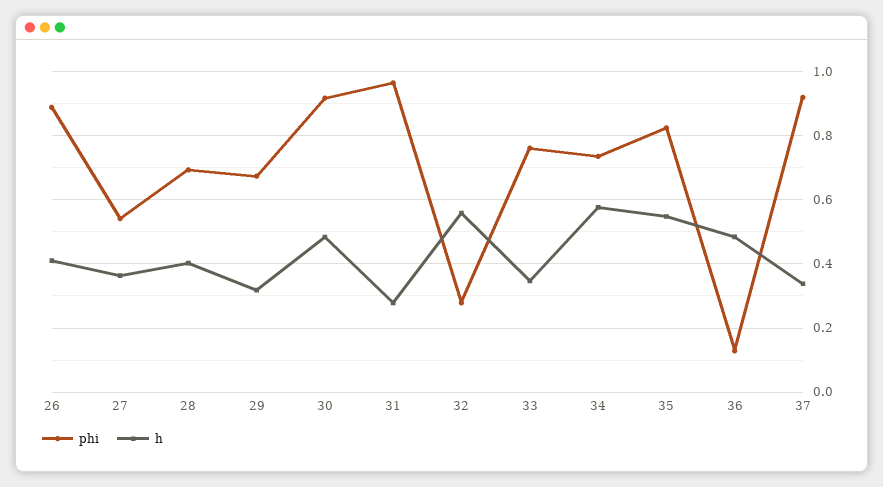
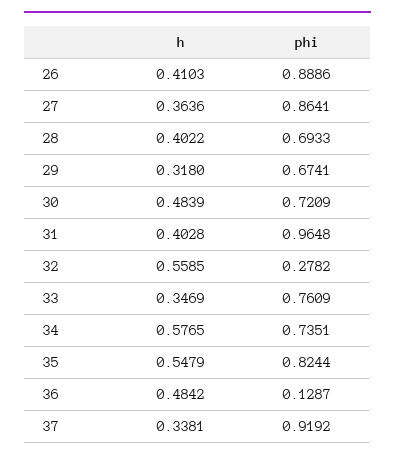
  {
    "phi": {
      "26": 0.8886,
-     "27": 0.54,
+     "27": 0.8641,
      "28": 0.6933,
      "29": 0.6741,
-     "30": 0.92,
+     "30": 0.7209,
      "31": 0.9648,
      "32": 0.2782,
      "33": 0.7609,
      "34": 0.7351,
      "35": 0.8244,
      "36": 0.1287,
      "37": 0.9192
    },
    "h": {
      "26": 0.4103,
      "27": 0.3636,
      "28": 0.4022,
      "29": 0.318,
      "30": 0.4839,
-     "31": 0.28,
+     "31": 0.4028,
      "32": 0.5585,
      "33": 0.3469,
      "34": 0.5765,
      "35": 0.5479,
      "36": 0.4842,
      "37": 0.3381
    }
  }

